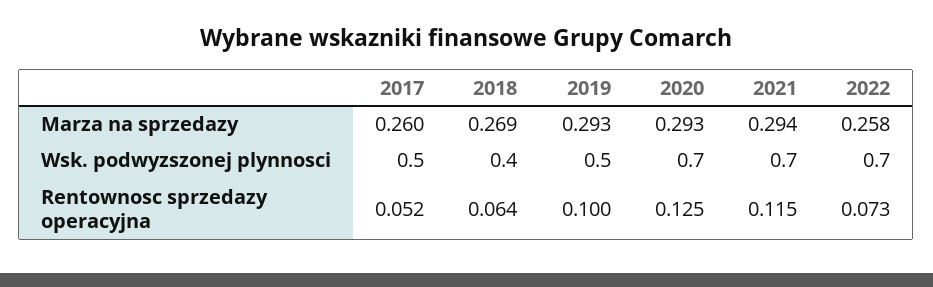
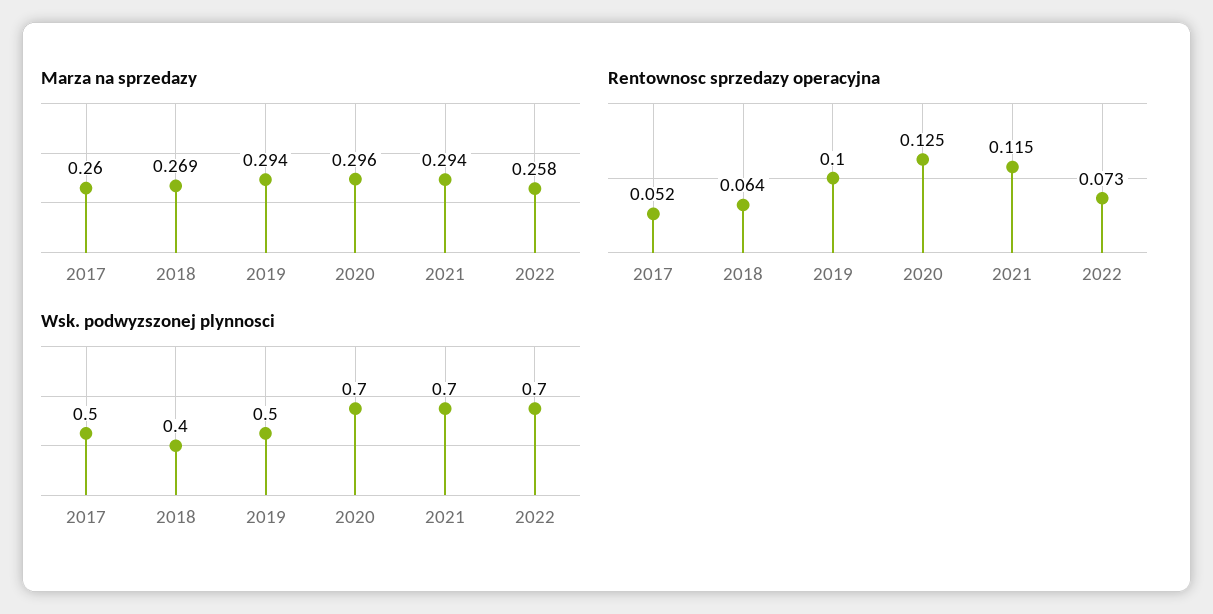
  {
    "Marza na sprzedazy": {
      "2017": 0.26,
      "2018": 0.269,
-     "2019": 0.293,
+     "2019": 0.294,
-     "2020": 0.293,
+     "2020": 0.296,
      "2021": 0.294,
      "2022": 0.258
    },
    "Wsk. podwyzszonej plynnosci": {
      "2017": 0.5,
      "2018": 0.4,
      "2019": 0.5,
      "2020": 0.7,
      "2021": 0.7,
      "2022": 0.7
    },
    "Rentownosc sprzedazy operacyjna": {
      "2017": 0.052,
      "2018": 0.064,
      "2019": 0.1,
      "2020": 0.125,
      "2021": 0.115,
      "2022": 0.073
    }
  }

